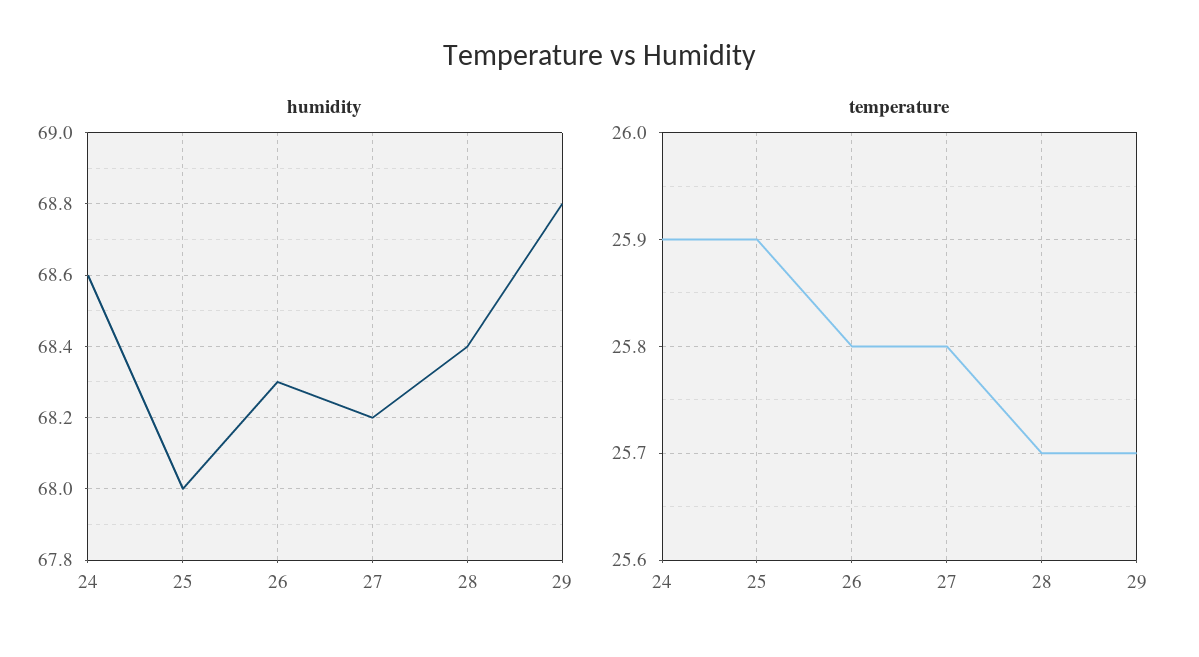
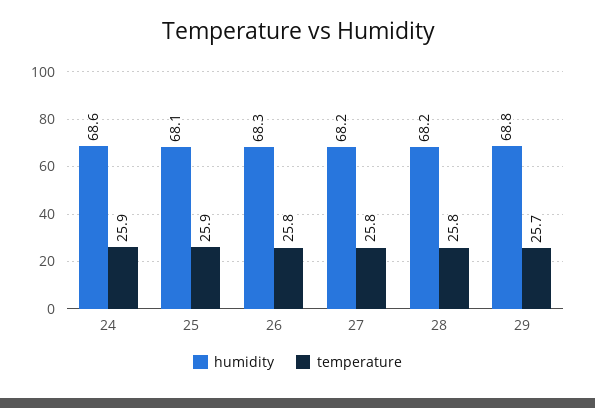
  {
    "humidity": {
      "24": 68.6,
-     "25": 68,
+     "25": 68.1,
      "26": 68.3,
      "27": 68.2,
-     "28": 68.4,
+     "28": 68.2,
      "29": 68.8
    },
    "temperature": {
      "24": 25.9,
      "25": 25.9,
      "26": 25.8,
      "27": 25.8,
-     "28": 25.7,
+     "28": 25.8,
      "29": 25.7
    }
  }

